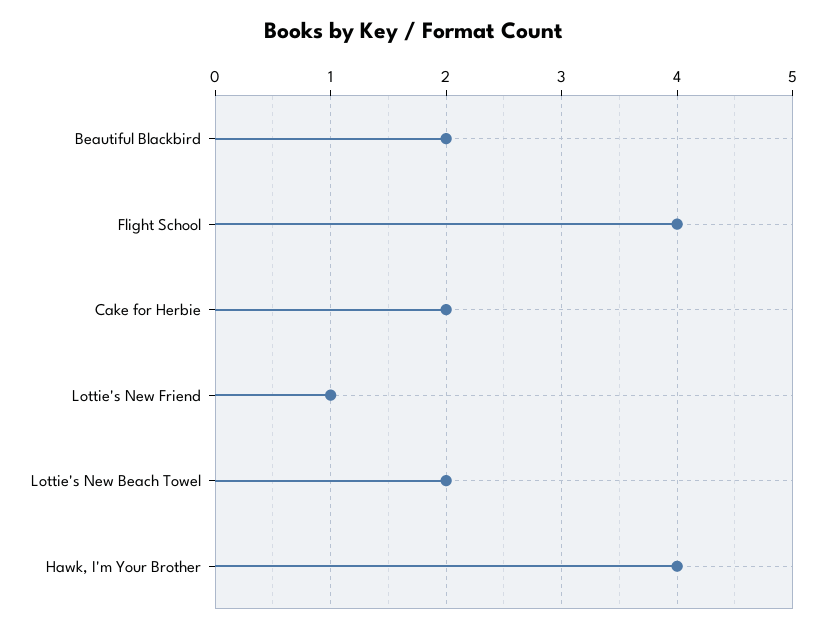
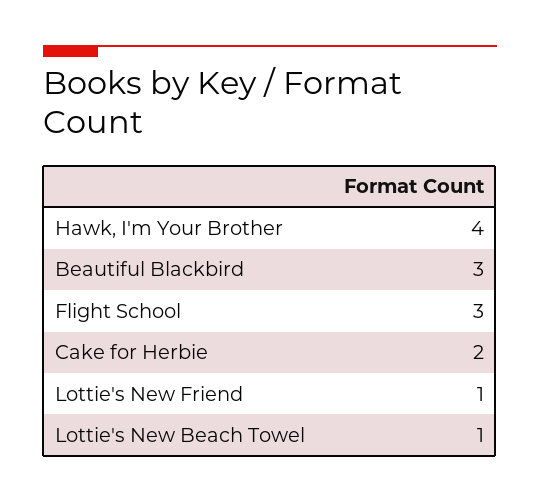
  {
-   "Beautiful Blackbird": 2,
+   "Beautiful Blackbird": 3,
-   "Flight School": 4,
+   "Flight School": 3,
    "Cake for Herbie": 2,
    "Lottie's New Friend": 1,
-   "Lottie's New Beach Towel": 2,
+   "Lottie's New Beach Towel": 1,
    "Hawk, I'm Your Brother": 4
  }

